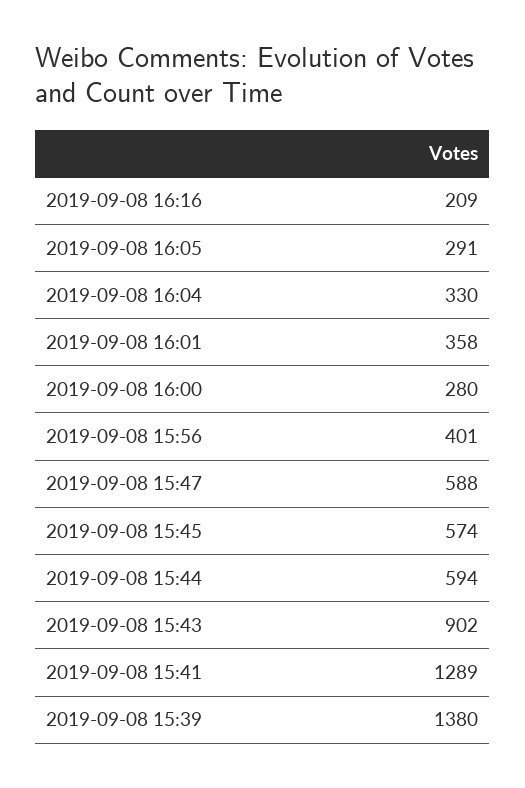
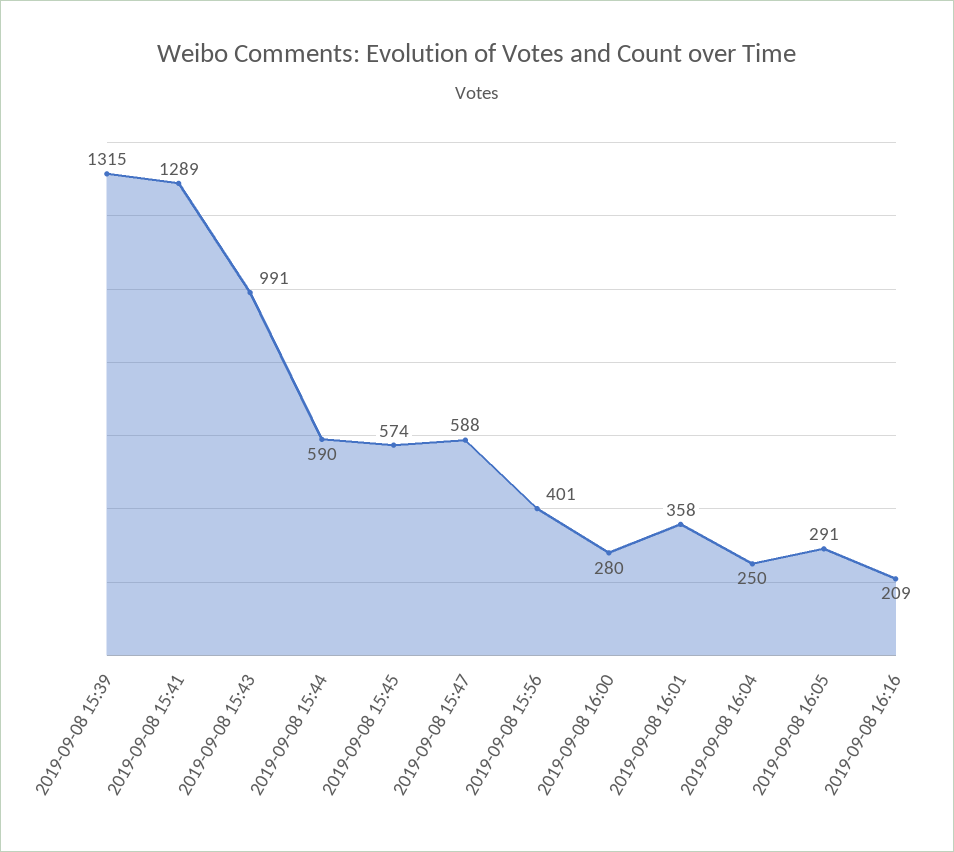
  {
    "2019-09-08 16:16": 209,
    "2019-09-08 16:05": 291,
-   "2019-09-08 16:04": 330,
+   "2019-09-08 16:04": 250,
    "2019-09-08 16:01": 358,
    "2019-09-08 16:00": 280,
    "2019-09-08 15:56": 401,
    "2019-09-08 15:47": 588,
    "2019-09-08 15:45": 574,
-   "2019-09-08 15:44": 594,
+   "2019-09-08 15:44": 590,
-   "2019-09-08 15:43": 902,
+   "2019-09-08 15:43": 991,
    "2019-09-08 15:41": 1289,
-   "2019-09-08 15:39": 1380
+   "2019-09-08 15:39": 1315
  }

